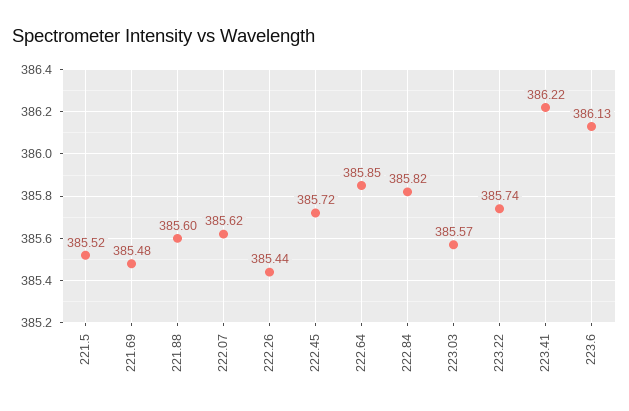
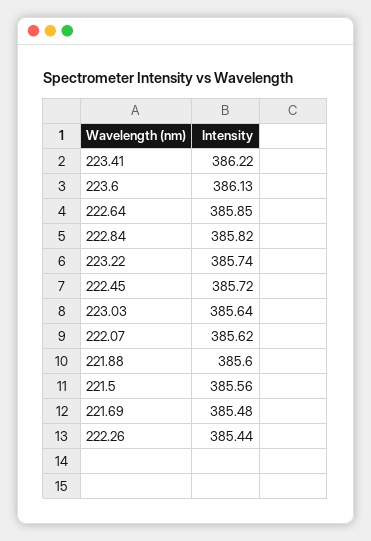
  {
-   "221.5": 385.52,
+   "221.5": 385.56,
    "221.69": 385.48,
    "221.88": 385.6,
    "222.07": 385.62,
    "222.26": 385.44,
    "222.45": 385.72,
    "222.64": 385.85,
    "222.84": 385.82,
-   "223.03": 385.57,
+   "223.03": 385.64,
    "223.22": 385.74,
    "223.41": 386.22,
    "223.6": 386.13
  }

